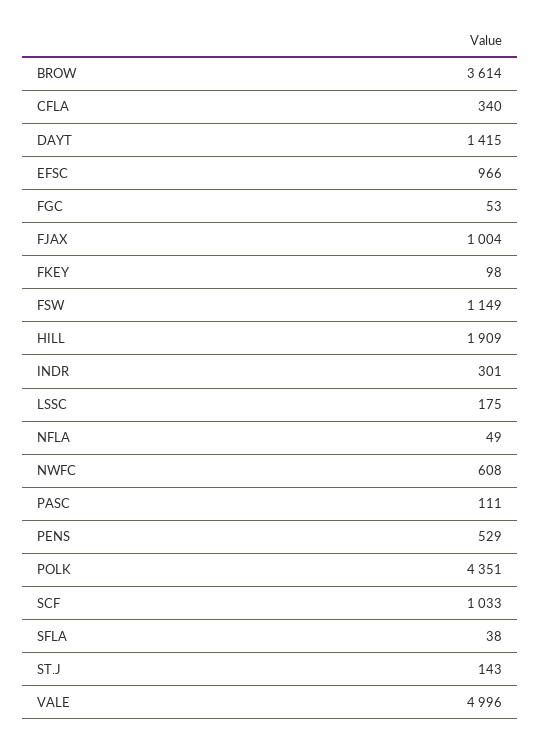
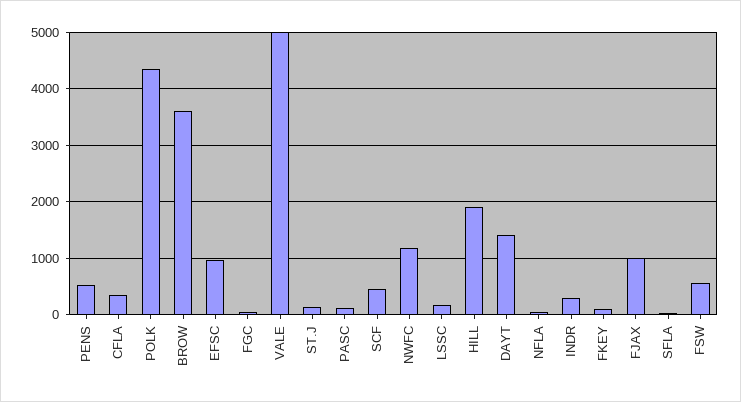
  {
    "BROW": 3614,
    "CFLA": 340,
    "DAYT": 1415,
    "EFSC": 966,
    "FGC": 53,
    "FJAX": 1004,
    "FKEY": 98,
-   "FSW": 1149,
+   "FSW": 600,
    "HILL": 1909,
    "INDR": 301,
    "LSSC": 175,
    "NFLA": 49,
-   "NWFC": 608,
+   "NWFC": 1200,
    "PASC": 111,
    "PENS": 529,
    "POLK": 4351,
-   "SCF": 1033,
+   "SCF": 400,
    "SFLA": 38,
    "ST.J": 143,
    "VALE": 4996
  }

